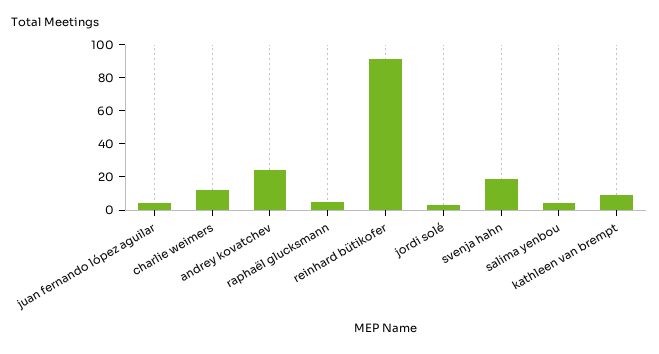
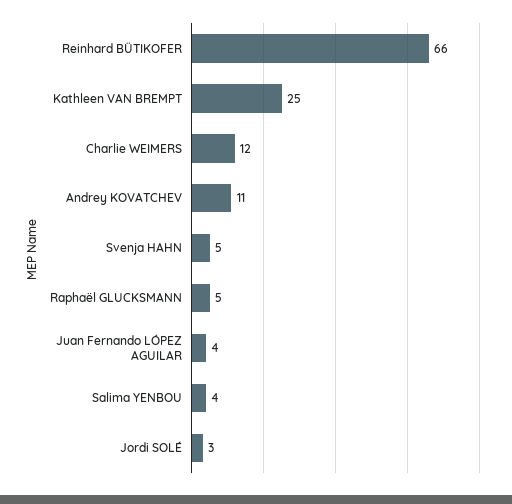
  {
    "juan fernando lópez aguilar": 4,
    "charlie weimers": 12,
-   "andrey kovatchev": 25,
+   "andrey kovatchev": 11,
    "raphaël glucksmann": 5,
-   "reinhard bütikofer": 90,
+   "reinhard bütikofer": 66,
    "jordi solé": 3,
-   "svenja hahn": 20,
+   "svenja hahn": 5,
    "salima yenbou": 4,
-   "kathleen van brempt": 10
+   "kathleen van brempt": 25
  }

